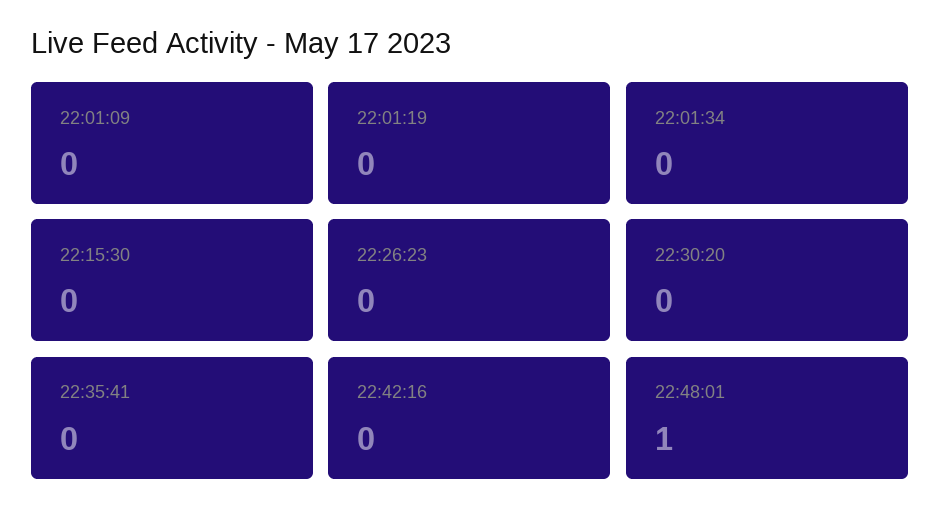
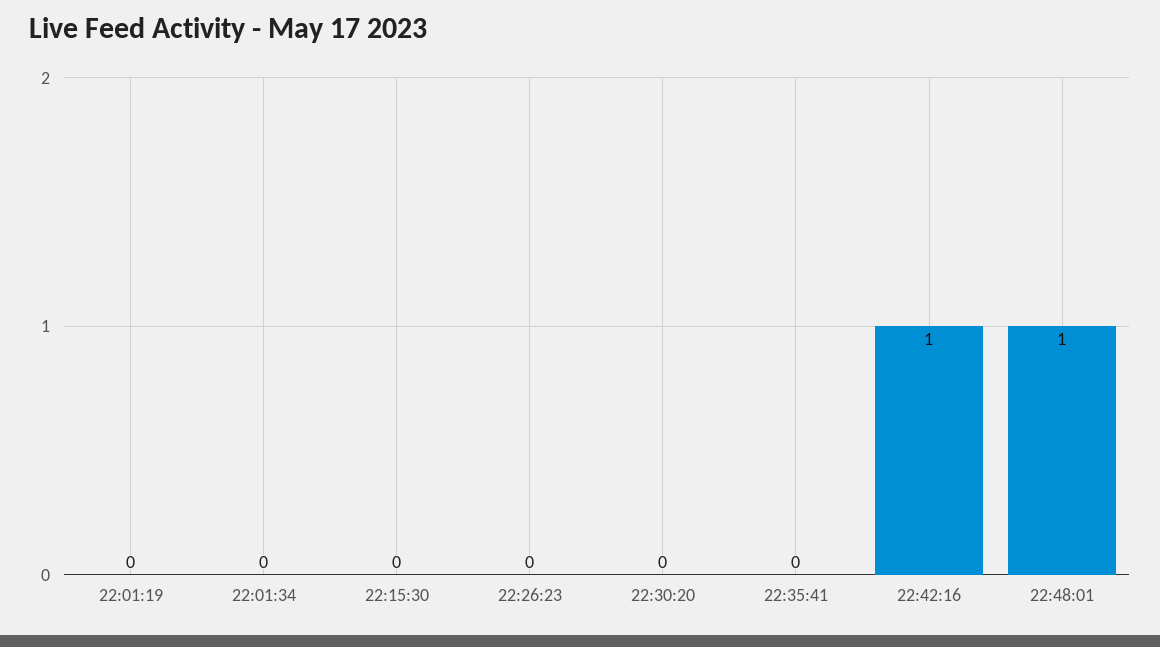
  {
-   "22:01:09": 0,
    "22:01:19": 0,
    "22:01:34": 0,
    "22:15:30": 0,
    "22:26:23": 0,
    "22:30:20": 0,
    "22:35:41": 0,
-   "22:42:16": 0,
+   "22:42:16": 1,
    "22:48:01": 1
  }

